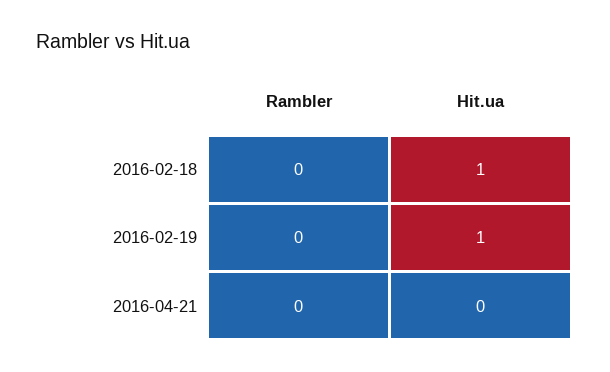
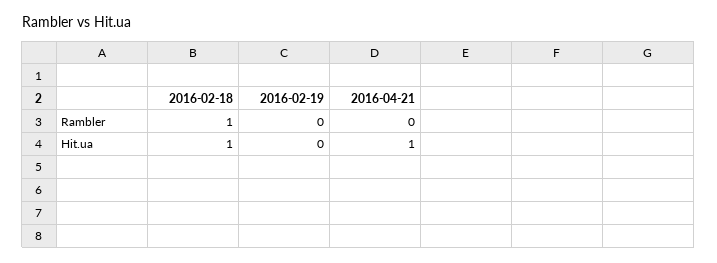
  {
    "Rambler": {
-     "2016-02-18": 0,
+     "2016-02-18": 1,
      "2016-02-19": 0,
      "2016-04-21": 0
    },
    "Hit.ua": {
      "2016-02-18": 1,
-     "2016-02-19": 1,
+     "2016-02-19": 0,
-     "2016-04-21": 0
+     "2016-04-21": 1
    }
  }

